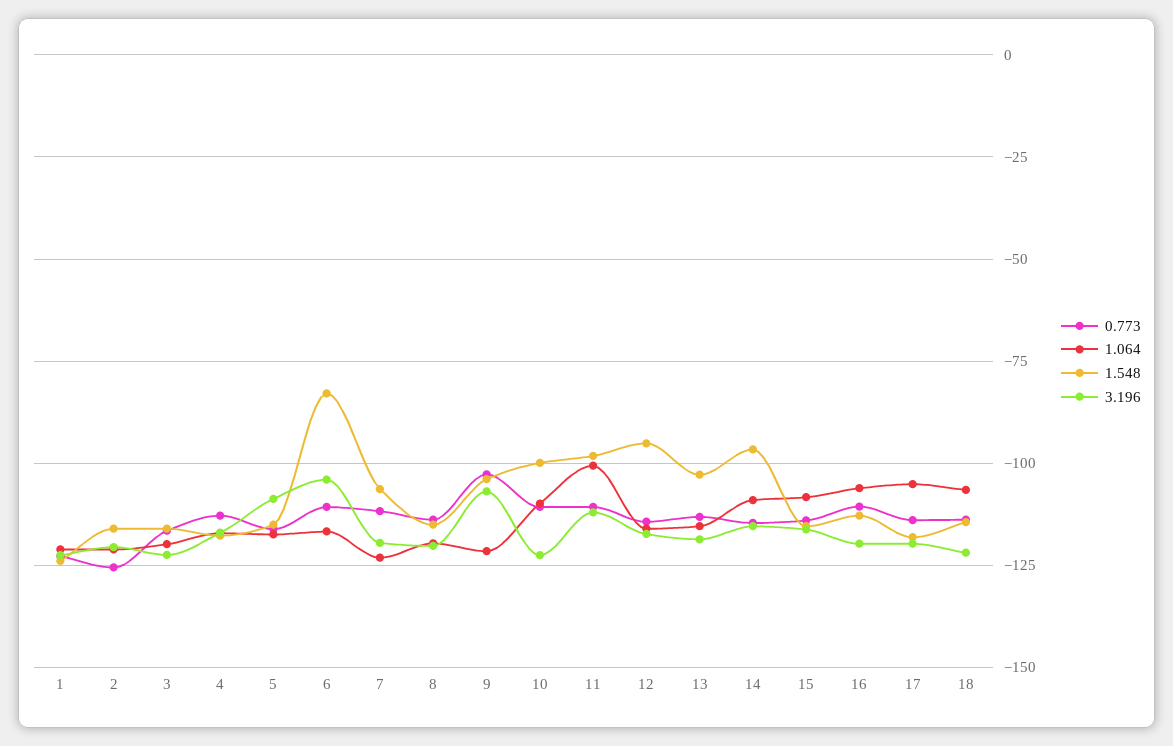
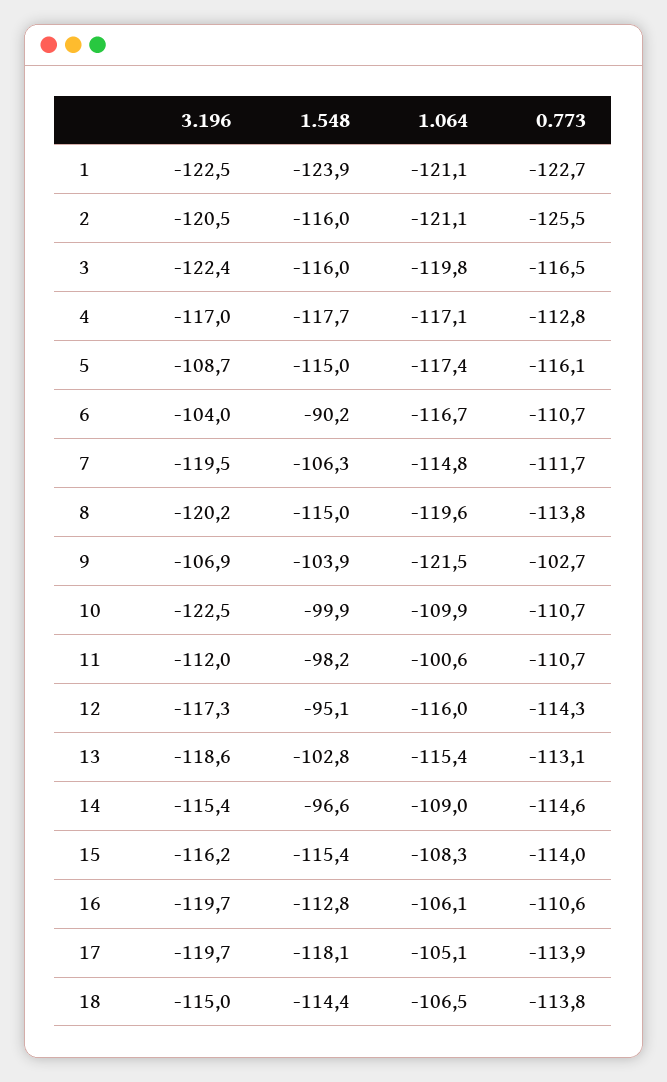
  {
    "0.773": {
      "1": -122.7,
      "2": -125.5,
      "3": -116.5,
      "4": -112.8,
      "5": -116.1,
      "6": -110.7,
      "7": -111.7,
      "8": -113.8,
      "9": -102.7,
      "10": -110.7,
      "11": -110.7,
      "12": -114.3,
      "13": -113.1,
      "14": -114.6,
      "15": -114,
      "16": -110.6,
      "17": -113.9,
      "18": -113.8
    },
    "1.064": {
      "1": -121.1,
      "2": -121.1,
      "3": -119.8,
      "4": -117.1,
      "5": -117.4,
      "6": -116.7,
-     "7": -122.5,
+     "7": -114.8,
      "8": -119.6,
      "9": -121.5,
      "10": -109.9,
      "11": -100.6,
      "12": -116,
      "13": -115.4,
      "14": -109,
      "15": -108.3,
      "16": -106.1,
      "17": -105.1,
      "18": -106.5
    },
    "1.548": {
      "1": -123.9,
      "2": -116,
      "3": -116,
      "4": -117.7,
      "5": -115,
-     "6": -82.5,
+     "6": -90.2,
      "7": -106.3,
      "8": -115,
      "9": -103.9,
      "10": -99.9,
      "11": -98.2,
      "12": -95.1,
      "13": -102.8,
      "14": -96.6,
      "15": -115.4,
      "16": -112.8,
      "17": -118.1,
      "18": -114.4
    },
    "3.196": {
      "1": -122.5,
      "2": -120.5,
      "3": -122.4,
      "4": -117,
      "5": -108.7,
      "6": -104,
      "7": -119.5,
      "8": -120.2,
      "9": -106.9,
      "10": -122.5,
      "11": -112,
      "12": -117.3,
      "13": -118.6,
      "14": -115.4,
      "15": -116.2,
      "16": -119.7,
      "17": -119.7,
-     "18": -122.5
+     "18": -115
    }
  }

